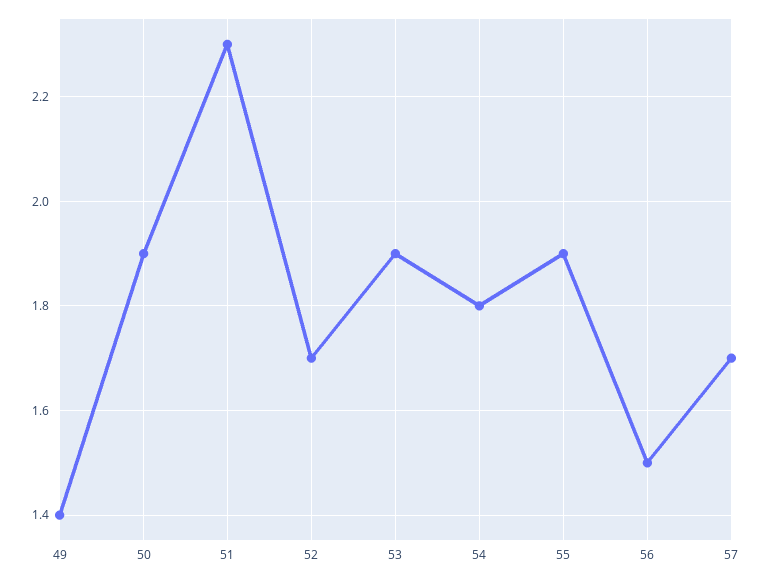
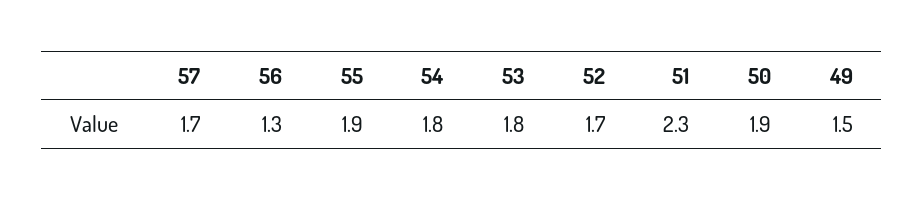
  {
-   "49": 1.4,
+   "49": 1.5,
    "50": 1.9,
    "51": 2.3,
    "52": 1.7,
-   "53": 1.9,
+   "53": 1.8,
    "54": 1.8,
    "55": 1.9,
-   "56": 1.5,
+   "56": 1.3,
    "57": 1.7
  }

